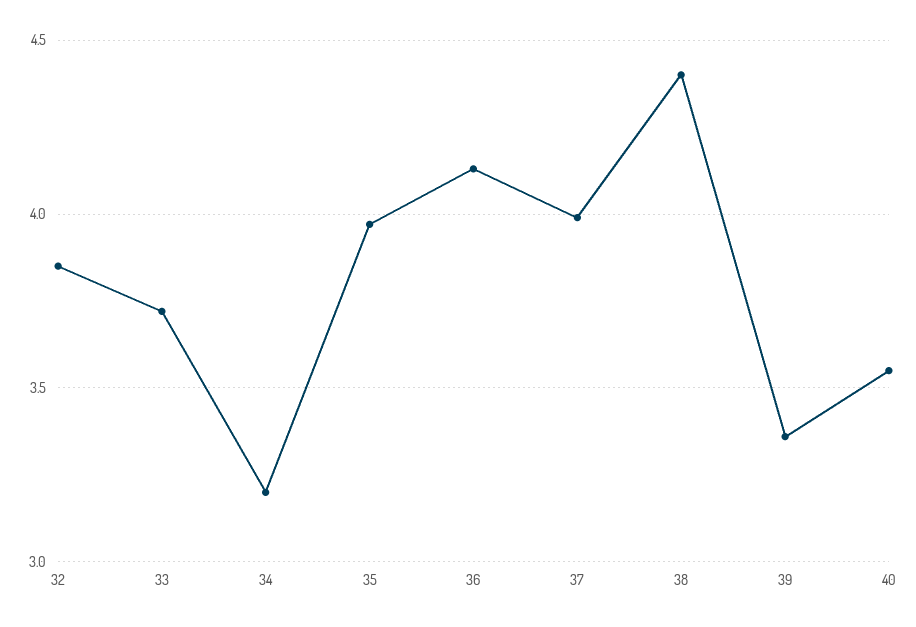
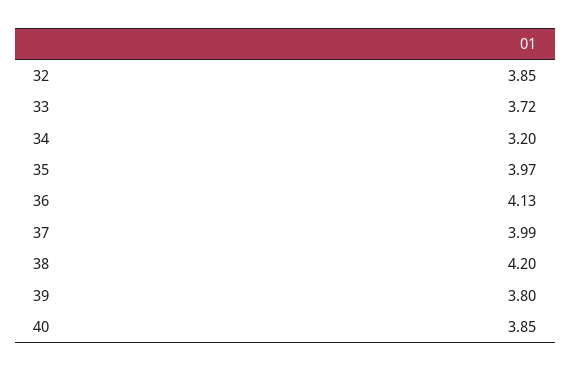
  {
    "32": 3.85,
    "33": 3.72,
    "34": 3.2,
    "35": 3.97,
    "36": 4.13,
    "37": 3.99,
-   "38": 4.4,
+   "38": 4.2,
-   "39": 3.35,
+   "39": 3.8,
-   "40": 3.55
+   "40": 3.85
  }

